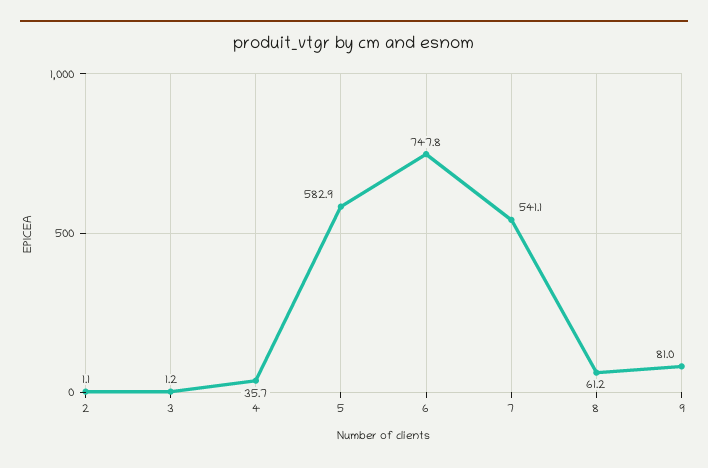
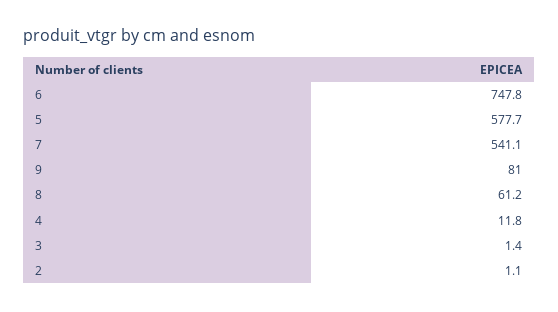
  {
    "2": 1.1,
-   "3": 1.2,
+   "3": 1.4,
-   "4": 35.7,
+   "4": 11.8,
-   "5": 582.9,
+   "5": 577.7,
    "6": 747.8,
    "7": 541.1,
    "8": 61.2,
    "9": 81
  }

